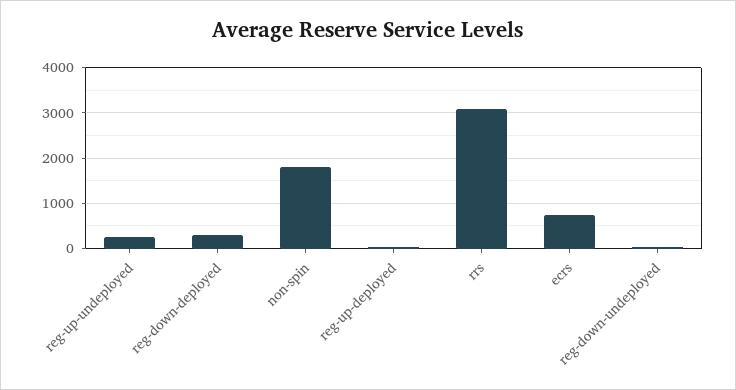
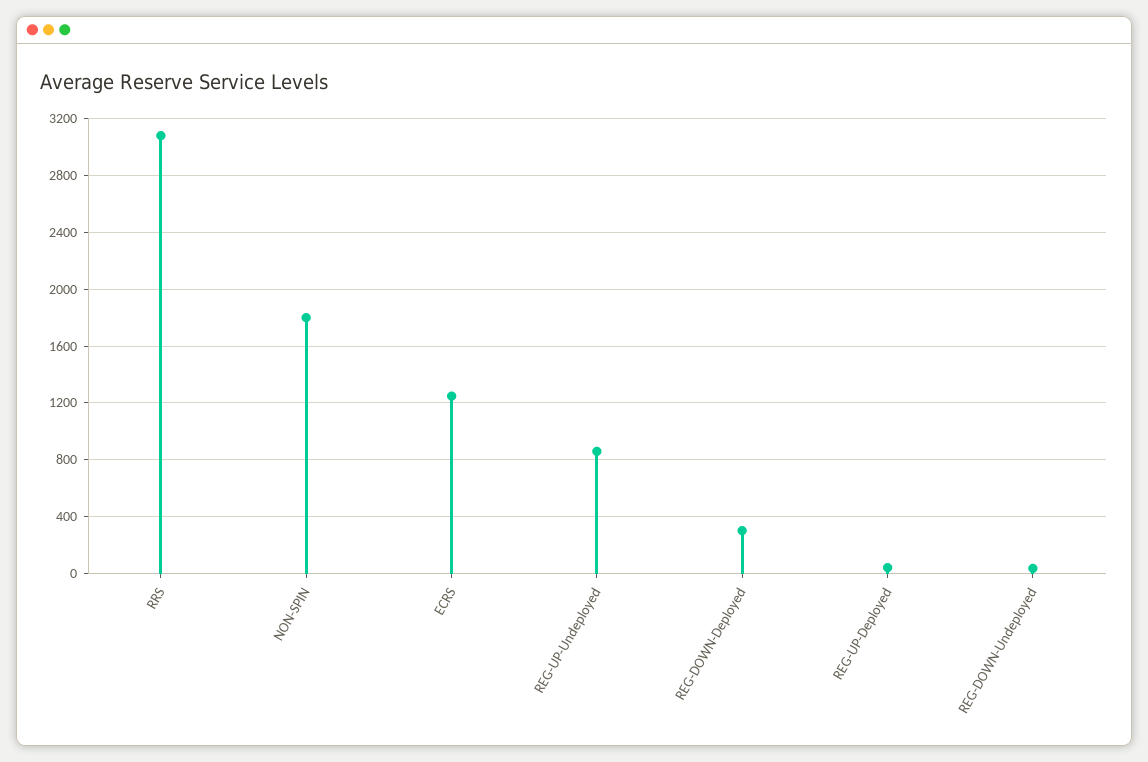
  {
-   "reg-up-undeployed": 200,
+   "reg-up-undeployed": 850,
    "reg-down-deployed": 300,
    "non-spin": 1800,
    "reg-up-deployed": 50,
    "rrs": 3100,
-   "ecrs": 800,
+   "ecrs": 1250,
    "reg-down-undeployed": 50
  }

